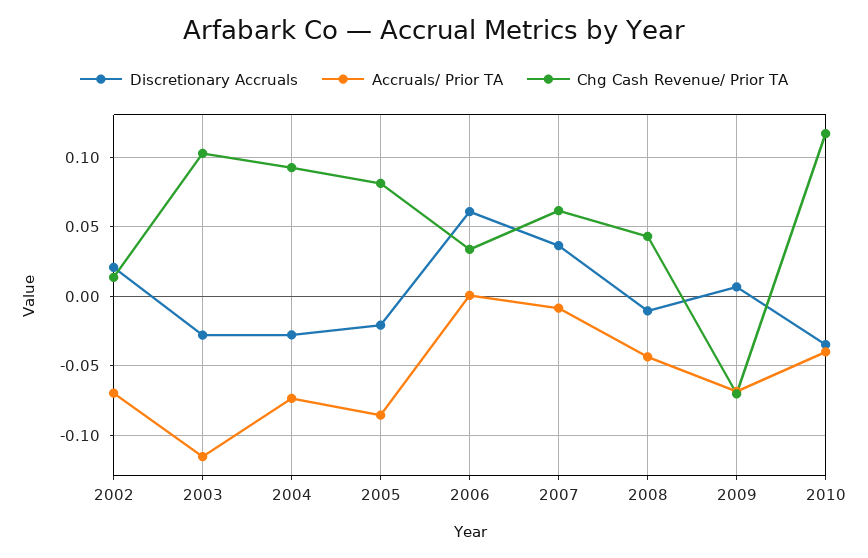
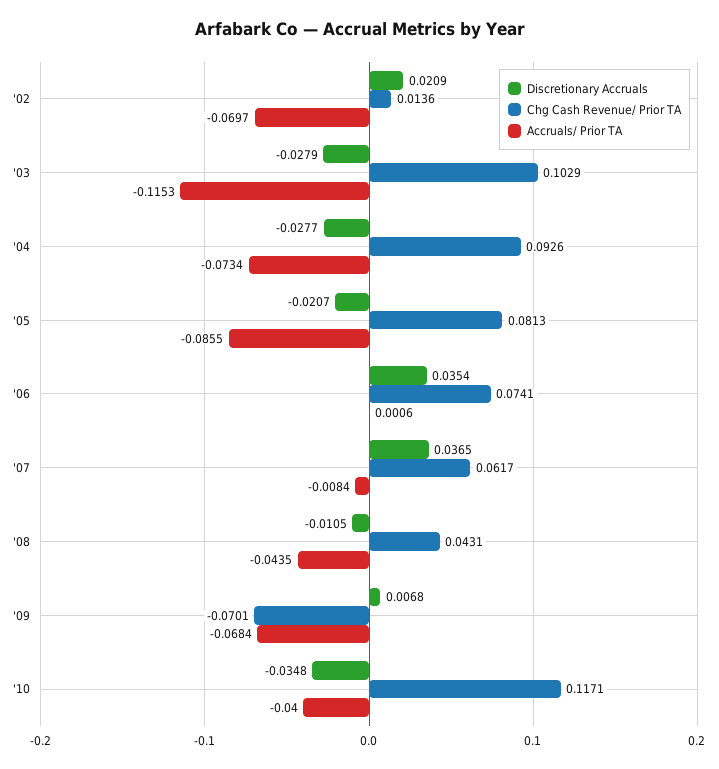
  {
    "Discretionary Accruals": {
      "2002": 0.0209,
      "2003": -0.0279,
      "2004": -0.0277,
      "2005": -0.0207,
-     "2006": 0.06,
+     "2006": 0.0354,
      "2007": 0.0365,
      "2008": -0.0105,
      "2009": 0.0068,
      "2010": -0.0348
    },
    "Accruals/ Prior TA": {
      "2002": -0.0697,
      "2003": -0.1153,
      "2004": -0.0734,
      "2005": -0.0855,
      "2006": 0.0006,
      "2007": -0.0084,
      "2008": -0.0435,
      "2009": -0.0684,
      "2010": -0.04
    },
    "Chg Cash Revenue/ Prior TA": {
      "2002": 0.0136,
      "2003": 0.1029,
      "2004": 0.0926,
      "2005": 0.0813,
-     "2006": 0.035,
+     "2006": 0.0741,
      "2007": 0.0617,
      "2008": 0.0431,
      "2009": -0.0701,
      "2010": 0.1171
    }
  }

